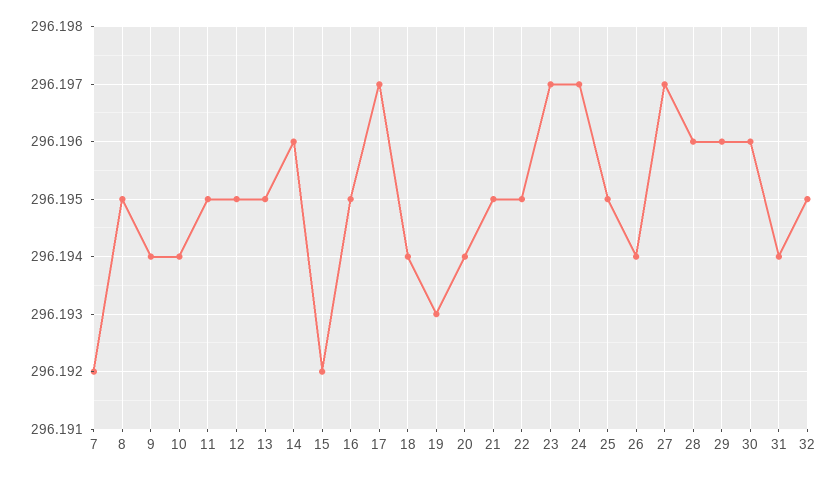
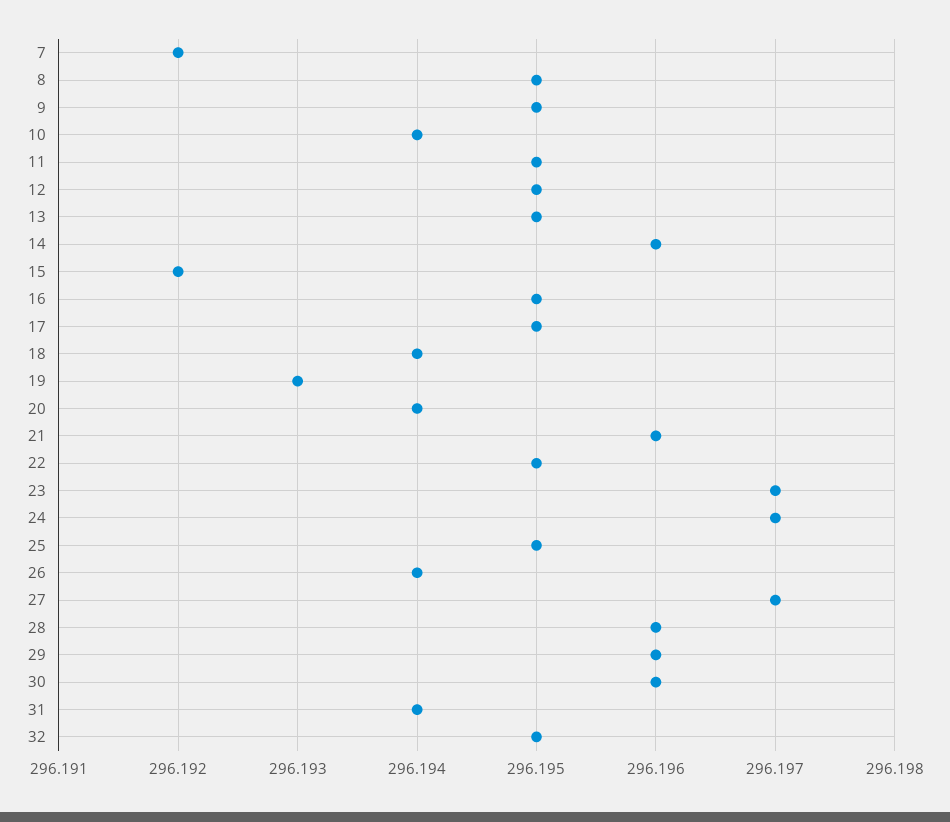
  {
    "7": 296.192,
    "8": 296.195,
-   "9": 296.194,
+   "9": 296.195,
    "10": 296.194,
    "11": 296.195,
    "12": 296.195,
    "13": 296.195,
    "14": 296.196,
    "15": 296.192,
    "16": 296.195,
-   "17": 296.197,
+   "17": 296.195,
    "18": 296.194,
    "19": 296.193,
    "20": 296.194,
-   "21": 296.195,
+   "21": 296.196,
    "22": 296.195,
    "23": 296.197,
    "24": 296.197,
    "25": 296.195,
    "26": 296.194,
    "27": 296.197,
    "28": 296.196,
    "29": 296.196,
    "30": 296.196,
    "31": 296.194,
    "32": 296.195
  }

